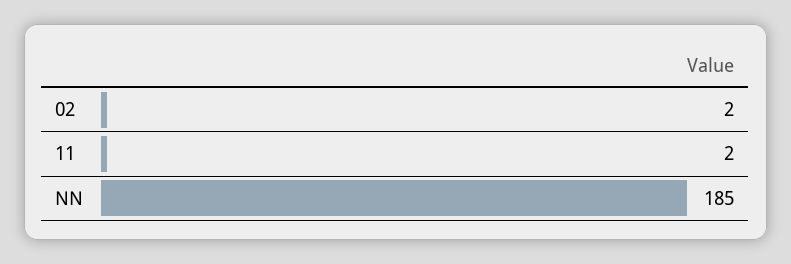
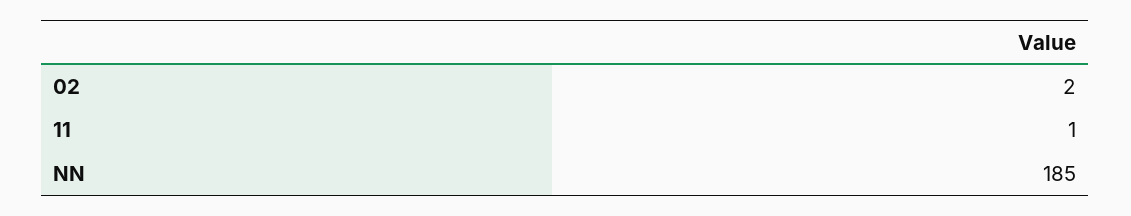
  {
    "02": 2,
-   "11": 2,
+   "11": 1,
    "NN": 185
  }

